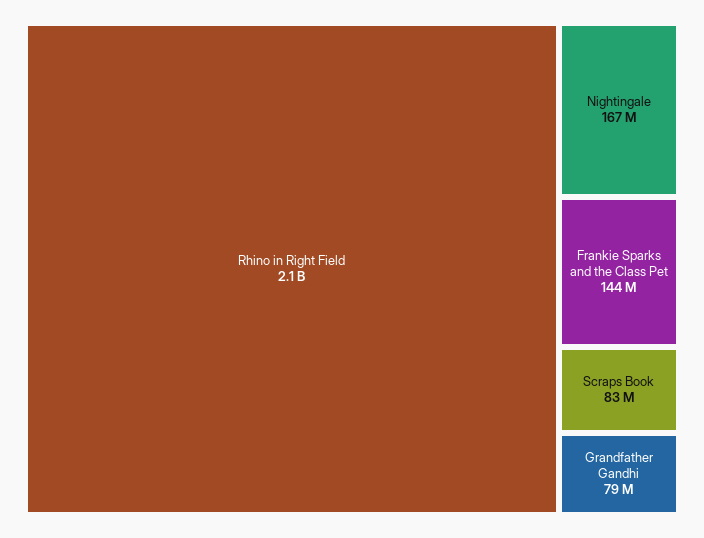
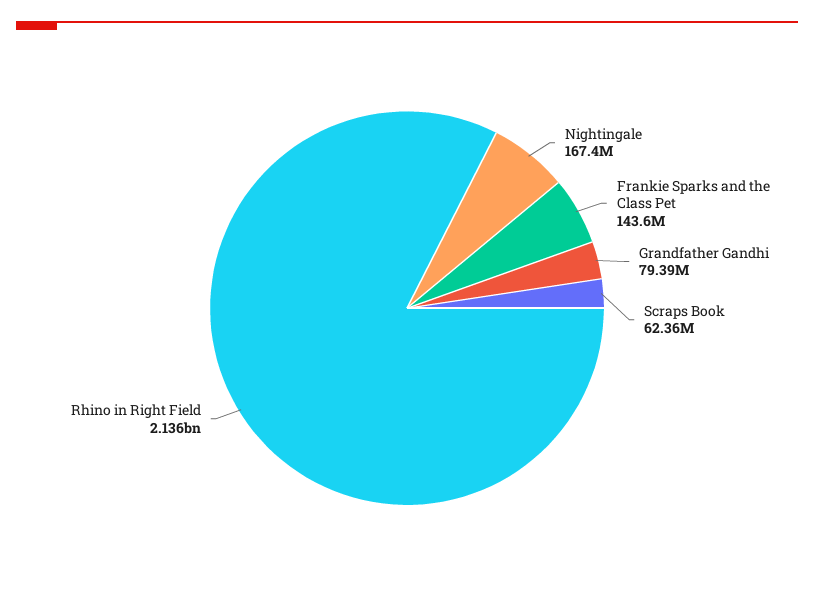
  {
    "Rhino in Right Field": 2136000000,
    "Nightingale": 167400000,
    "Frankie Sparks and the Class Pet": 143600000,
-   "Scraps Book": 83000000,
+   "Scraps Book": 62360000,
    "Grandfather Gandhi": 79390000
  }

